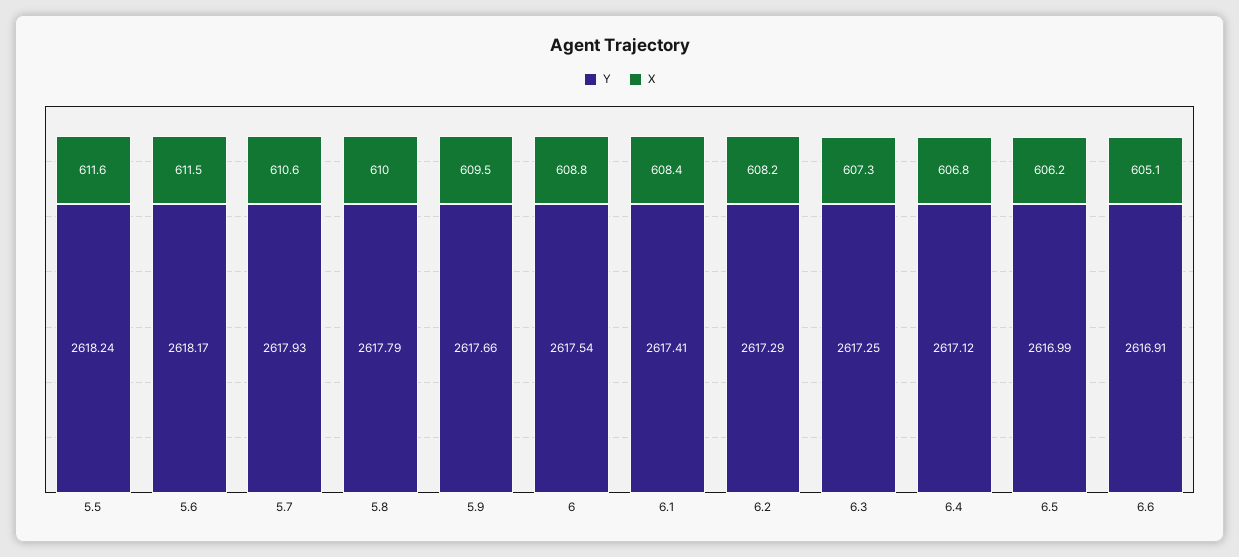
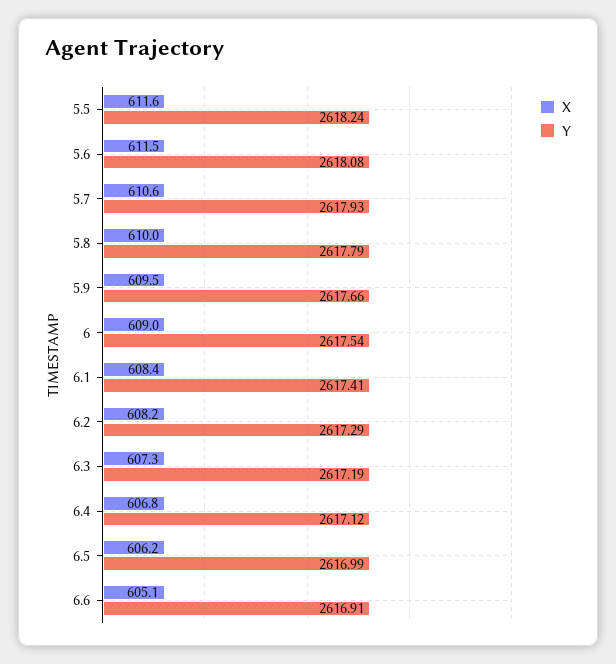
  {
    "Y": {
      "5.5": 2618.24,
-     "5.6": 2618.17,
+     "5.6": 2618.08,
      "5.7": 2617.93,
      "5.8": 2617.79,
      "5.9": 2617.66,
      "6": 2617.54,
      "6.1": 2617.41,
      "6.2": 2617.29,
-     "6.3": 2617.25,
+     "6.3": 2617.19,
      "6.4": 2617.12,
      "6.5": 2616.99,
      "6.6": 2616.91
    },
    "X": {
      "5.5": 611.6,
      "5.6": 611.5,
      "5.7": 610.6,
      "5.8": 610,
      "5.9": 609.5,
-     "6": 608.8,
+     "6": 609,
      "6.1": 608.4,
      "6.2": 608.2,
      "6.3": 607.3,
      "6.4": 606.8,
      "6.5": 606.2,
      "6.6": 605.1
    }
  }

